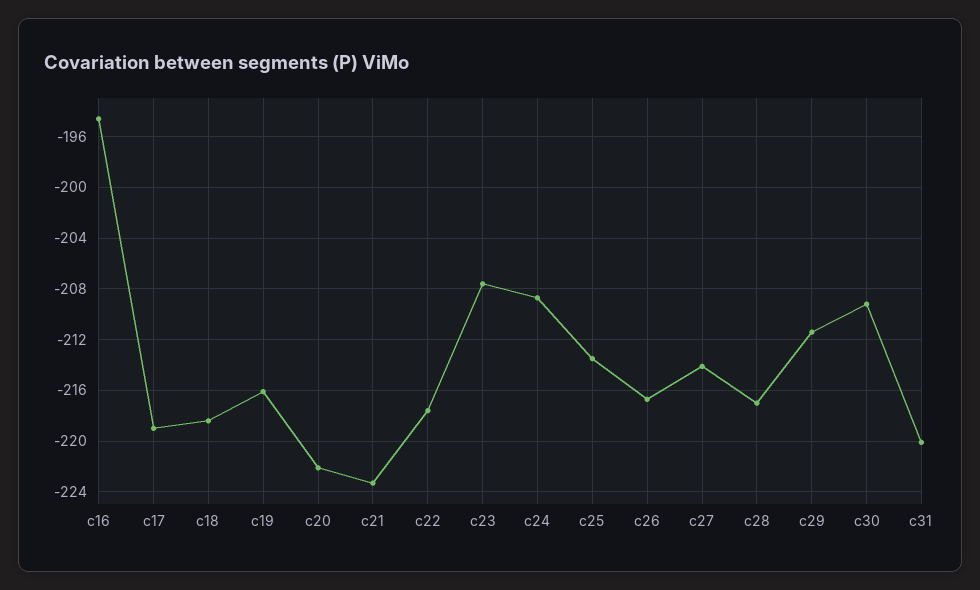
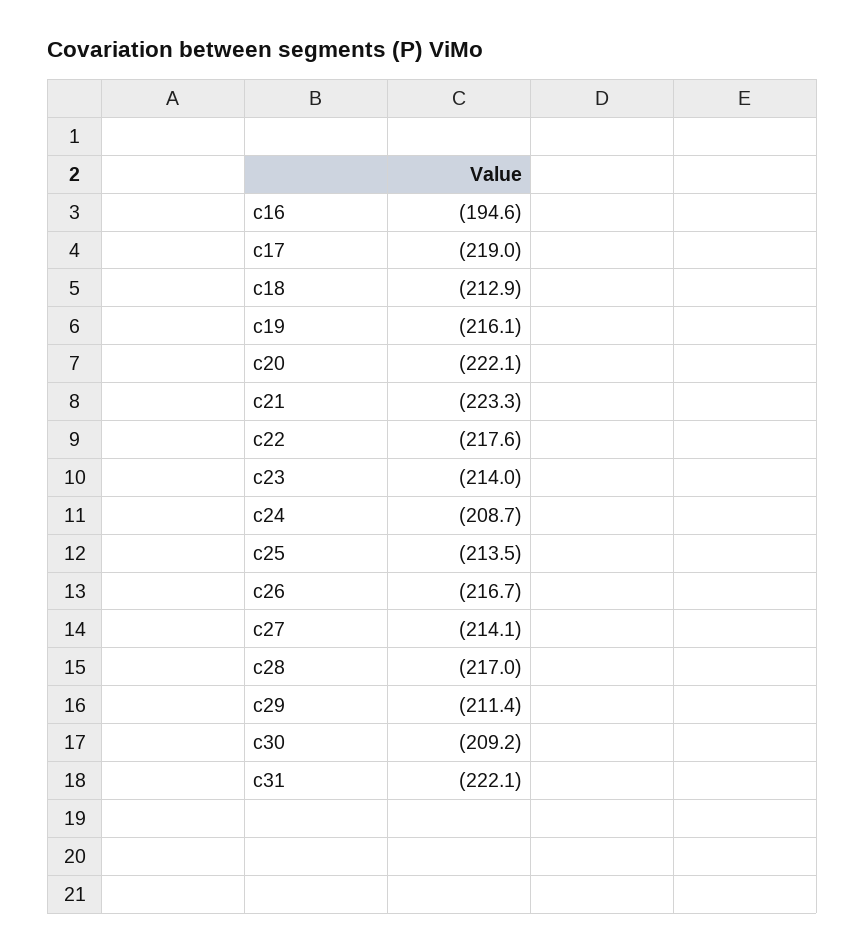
  {
    "c16": -194.6,
    "c17": -219,
-   "c18": -218.5,
+   "c18": -212.9,
    "c19": -216.1,
    "c20": -222.1,
    "c21": -223.3,
    "c22": -217.6,
-   "c23": -207.5,
+   "c23": -214,
    "c24": -208.7,
    "c25": -213.5,
    "c26": -216.7,
    "c27": -214.1,
    "c28": -217,
    "c29": -211.4,
    "c30": -209.2,
-   "c31": -220
+   "c31": -222.1
  }

